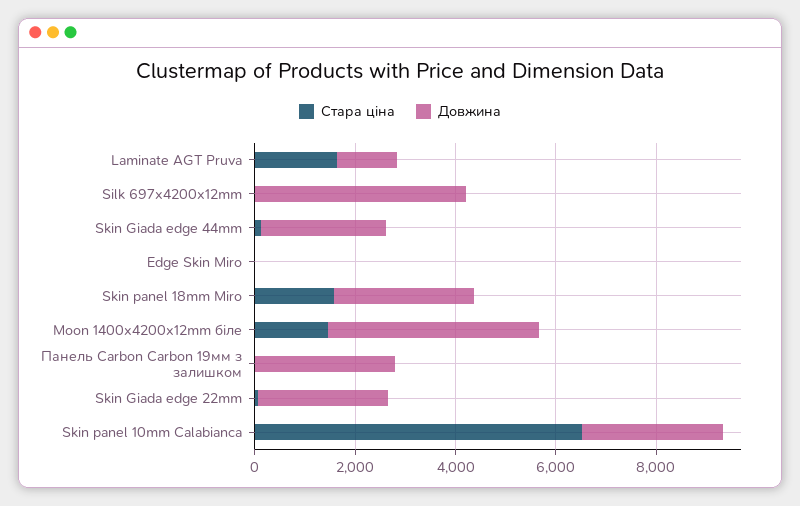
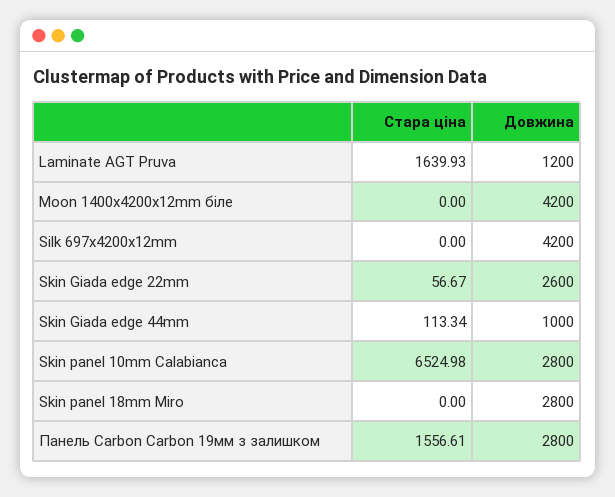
  {
    "Стара ціна": {
      "Laminate AGT Pruva": 1639.93,
      "Silk 697x4200x12mm": 0,
      "Skin Giada edge 44mm": 113.34,
-     "Edge Skin Miro": 0,
-     "Skin panel 18mm Miro": 1500,
+     "Skin panel 18mm Miro": 0,
-     "Moon 1400x4200x12mm біле": 1500,
+     "Moon 1400x4200x12mm біле": 0,
-     "Панель Carbon Carbon 19мм з залишком": 0,
+     "Панель Carbon Carbon 19мм з залишком": 1556.61,
      "Skin Giada edge 22mm": 56.67,
      "Skin panel 10mm Calabianca": 6524.98
    },
    "Довжина": {
      "Laminate AGT Pruva": 1200,
      "Silk 697x4200x12mm": 4200,
-     "Skin Giada edge 44mm": 2500,
+     "Skin Giada edge 44mm": 1000,
-     "Edge Skin Miro": 0,
      "Skin panel 18mm Miro": 2800,
      "Moon 1400x4200x12mm біле": 4200,
      "Панель Carbon Carbon 19мм з залишком": 2800,
      "Skin Giada edge 22mm": 2600,
      "Skin panel 10mm Calabianca": 2800
    }
  }

